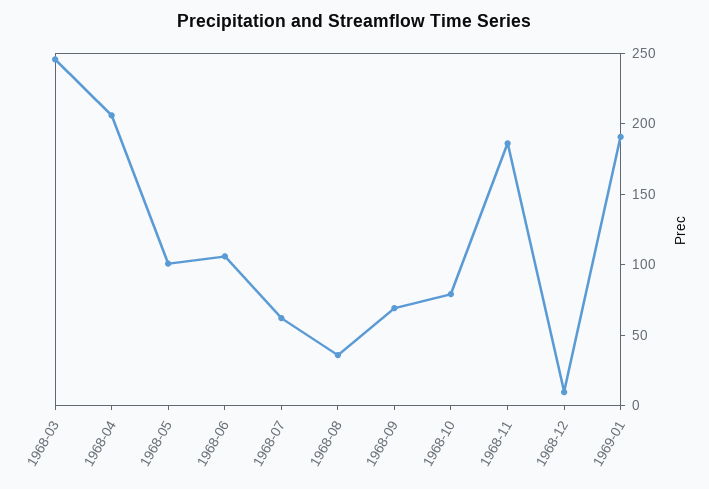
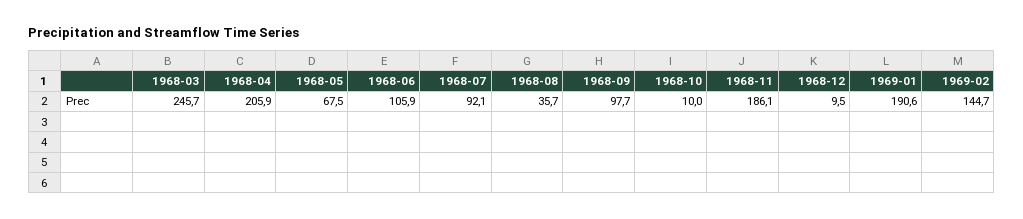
  {
    "1968-03": 245.7,
    "1968-04": 205.9,
-   "1968-05": 100,
+   "1968-05": 67.5,
    "1968-06": 105.9,
-   "1968-07": 60,
+   "1968-07": 92.1,
    "1968-08": 35.7,
-   "1968-09": 70,
+   "1968-09": 97.7,
-   "1968-10": 80,
+   "1968-10": 10,
    "1968-11": 186.1,
    "1968-12": 9.5,
-   "1969-01": 190.6
+   "1969-01": 190.6,
+   "1969-02": 144.7
  }

